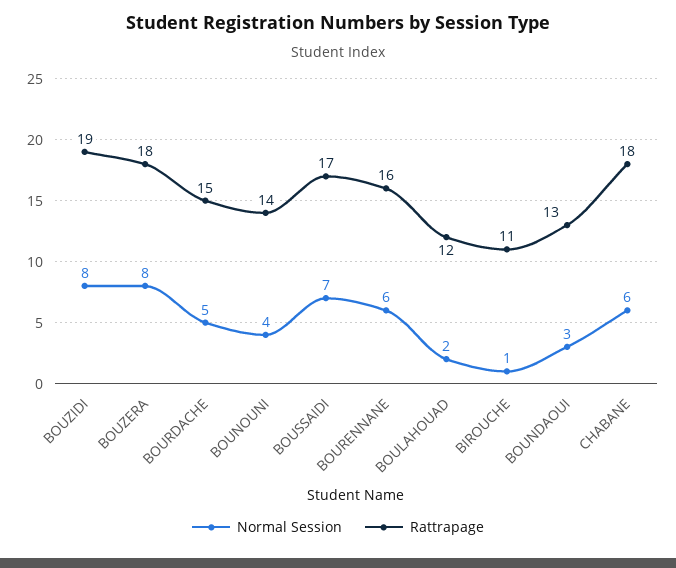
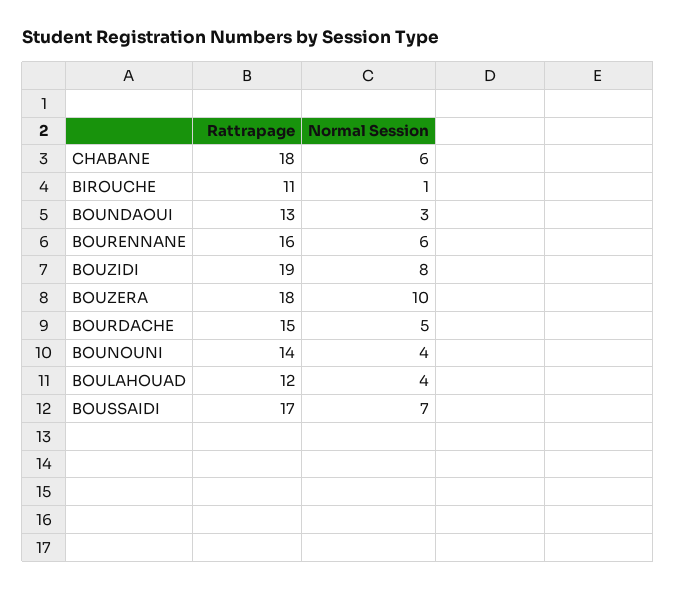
  {
    "Normal Session": {
      "BOUZIDI": 8,
-     "BOUZERA": 8,
+     "BOUZERA": 10,
      "BOURDACHE": 5,
      "BOUNOUNI": 4,
      "BOUSSAIDI": 7,
      "BOURENNANE": 6,
-     "BOULAHOUAD": 2,
+     "BOULAHOUAD": 4,
      "BIROUCHE": 1,
      "BOUNDAOUI": 3,
      "CHABANE": 6
    },
    "Rattrapage": {
      "BOUZIDI": 19,
      "BOUZERA": 18,
      "BOURDACHE": 15,
      "BOUNOUNI": 14,
      "BOUSSAIDI": 17,
      "BOURENNANE": 16,
      "BOULAHOUAD": 12,
      "BIROUCHE": 11,
      "BOUNDAOUI": 13,
      "CHABANE": 18
    }
  }

